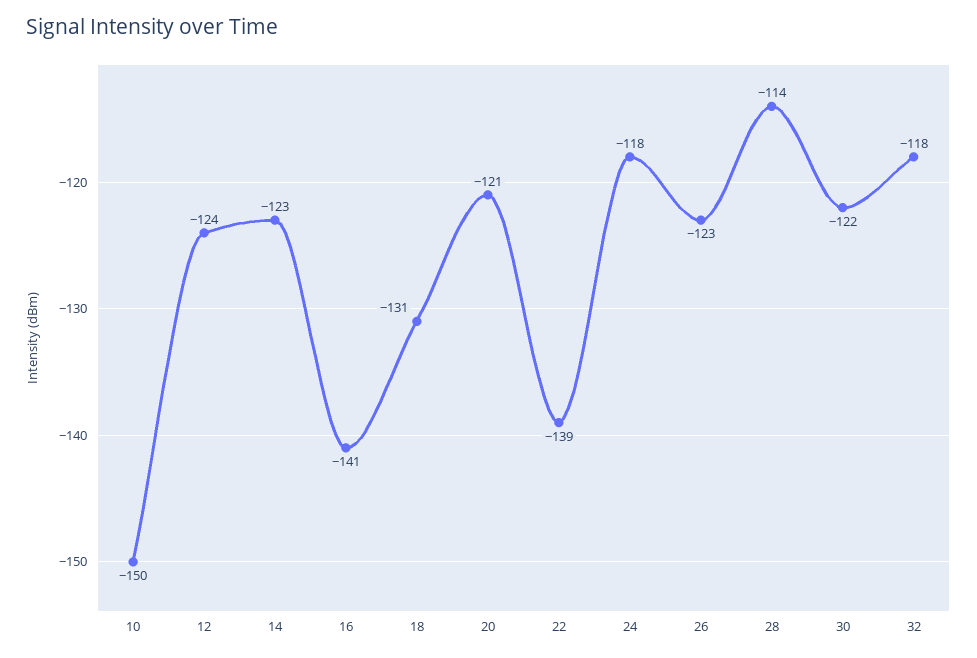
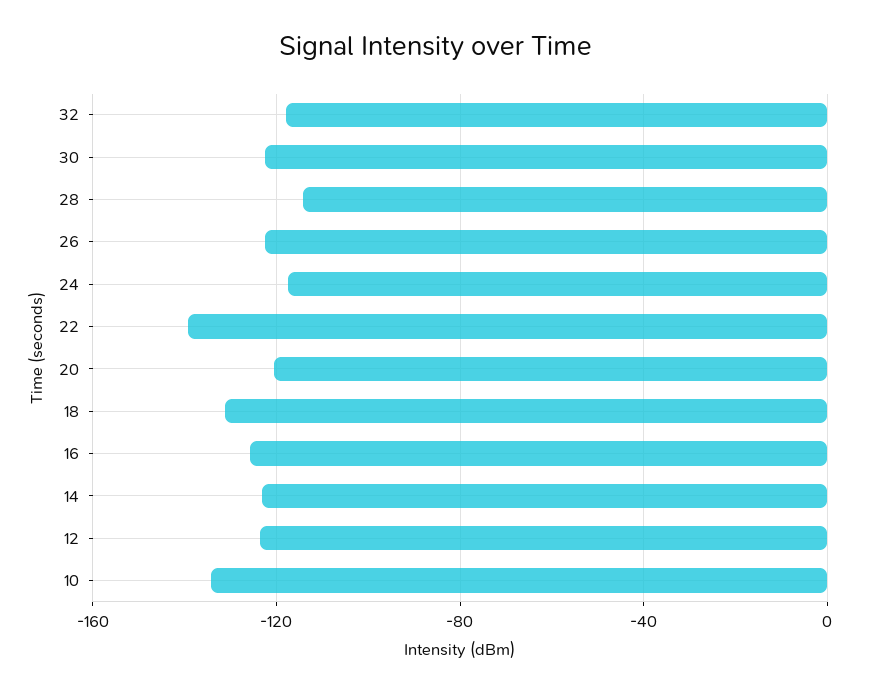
  {
-   "10": -150,
+   "10": -135,
    "12": -124,
    "14": -123,
-   "16": -141,
+   "16": -125,
    "18": -131,
    "20": -121,
    "22": -139,
    "24": -118,
    "26": -123,
    "28": -114,
    "30": -122,
    "32": -118
  }

